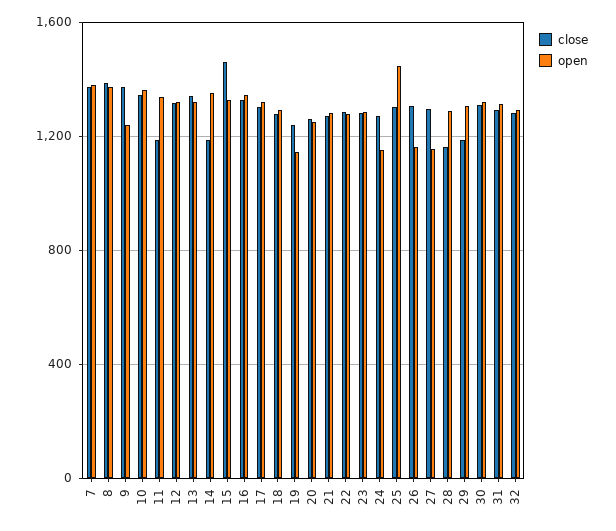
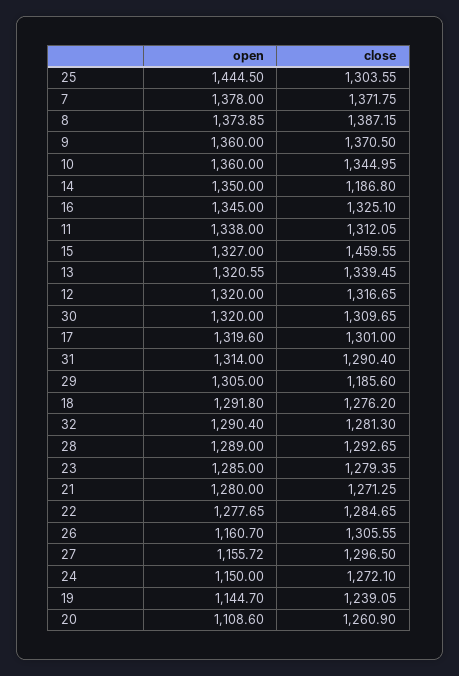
  {
    "close": {
      "7": 1371.75,
      "8": 1387.15,
      "9": 1370.5,
      "10": 1344.95,
-     "11": 1200,
+     "11": 1312.05,
      "12": 1316.65,
      "13": 1339.45,
      "14": 1186.8,
      "15": 1459.55,
      "16": 1325.1,
      "17": 1301,
      "18": 1276.2,
      "19": 1239.05,
      "20": 1260.9,
      "21": 1271.25,
      "22": 1284.65,
      "23": 1279.35,
      "24": 1272.1,
      "25": 1303.55,
      "26": 1305.55,
      "27": 1296.5,
-     "28": 1150,
+     "28": 1292.65,
      "29": 1185.6,
      "30": 1309.65,
      "31": 1290.4,
      "32": 1281.3
    },
    "open": {
      "7": 1378,
      "8": 1373.85,
-     "9": 1250,
+     "9": 1360,
      "10": 1360,
      "11": 1338,
      "12": 1320,
      "13": 1320.55,
      "14": 1350,
      "15": 1327,
      "16": 1345,
      "17": 1319.6,
      "18": 1291.8,
      "19": 1144.7,
-     "20": 1250,
+     "20": 1108.6,
      "21": 1280,
      "22": 1277.65,
      "23": 1285,
      "24": 1150,
      "25": 1444.5,
      "26": 1160.7,
      "27": 1155.72,
      "28": 1289,
      "29": 1305,
      "30": 1320,
      "31": 1314,
      "32": 1290.4
    }
  }

